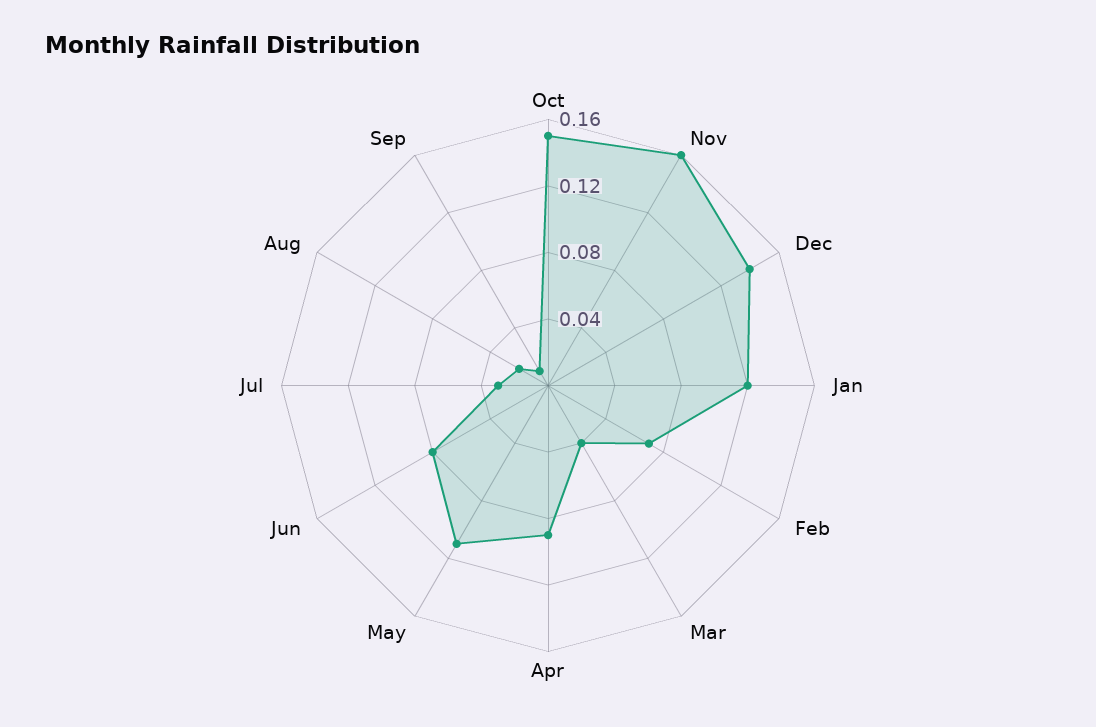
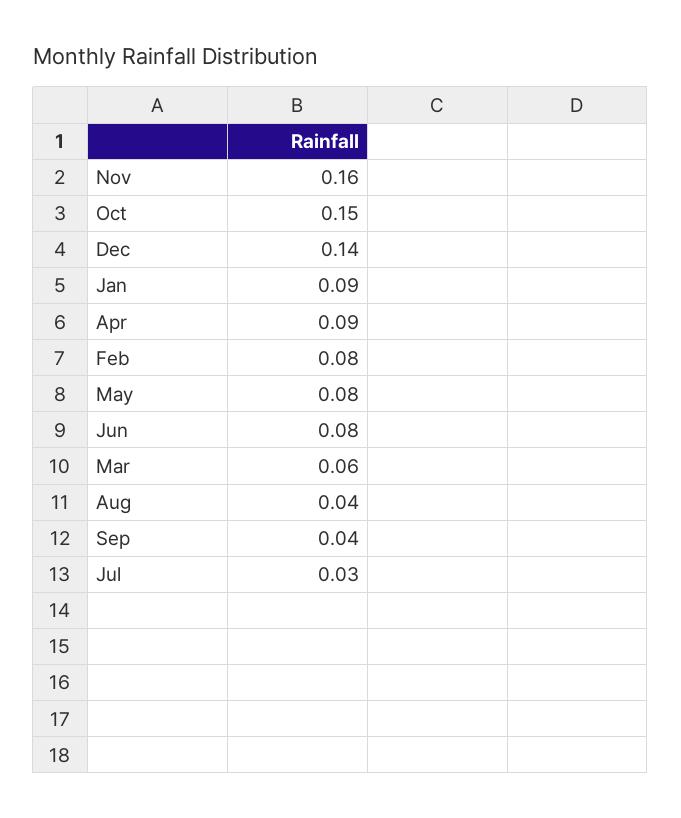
  {
    "Oct": 0.15,
    "Nov": 0.16,
    "Dec": 0.14,
-   "Jan": 0.12,
+   "Jan": 0.09,
-   "Feb": 0.07,
+   "Feb": 0.08,
-   "Mar": 0.04,
+   "Mar": 0.06,
    "Apr": 0.09,
-   "May": 0.11,
+   "May": 0.08,
    "Jun": 0.08,
    "Jul": 0.03,
-   "Aug": 0.02,
+   "Aug": 0.04,
-   "Sep": 0.01
+   "Sep": 0.04
  }

